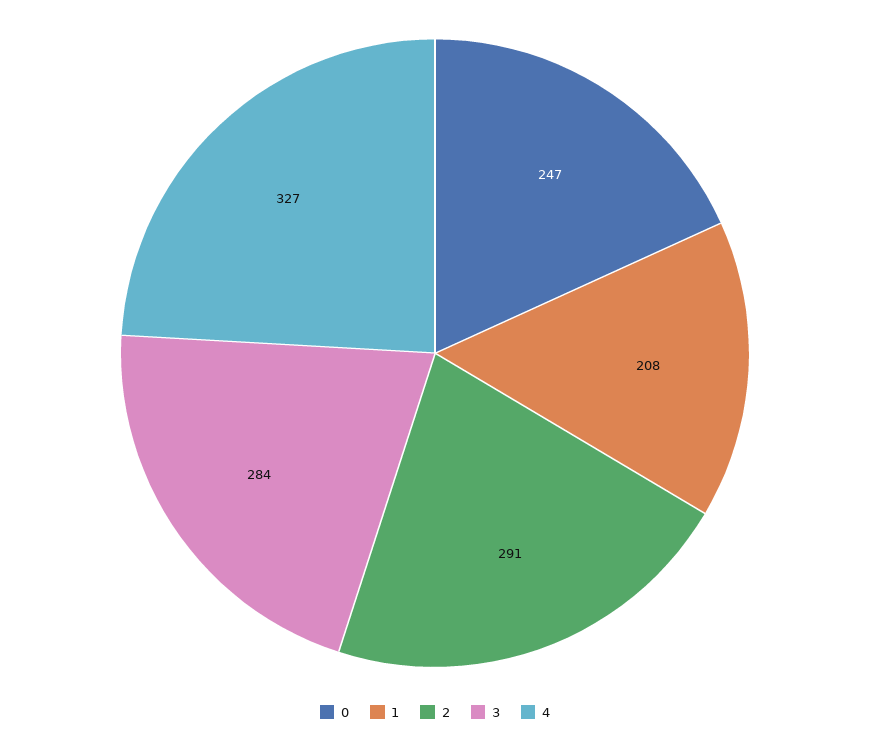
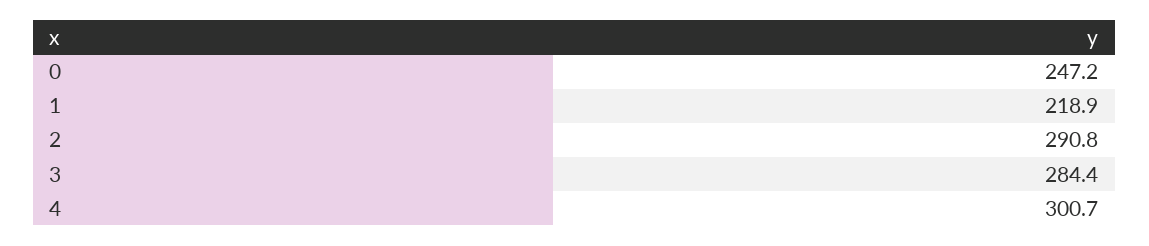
  {
    "0": 247.2,
-   "1": 208,
+   "1": 218.9,
    "2": 290.8,
    "3": 284.4,
-   "4": 327
+   "4": 300.7
  }

